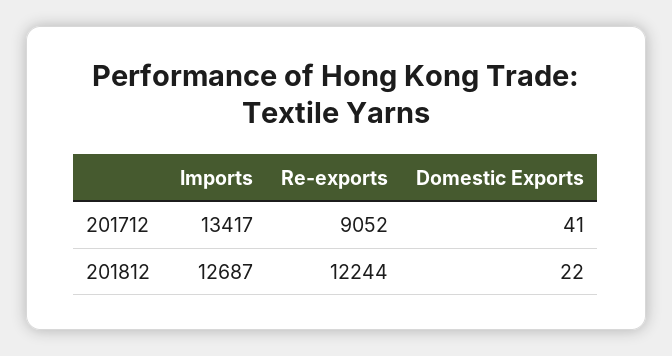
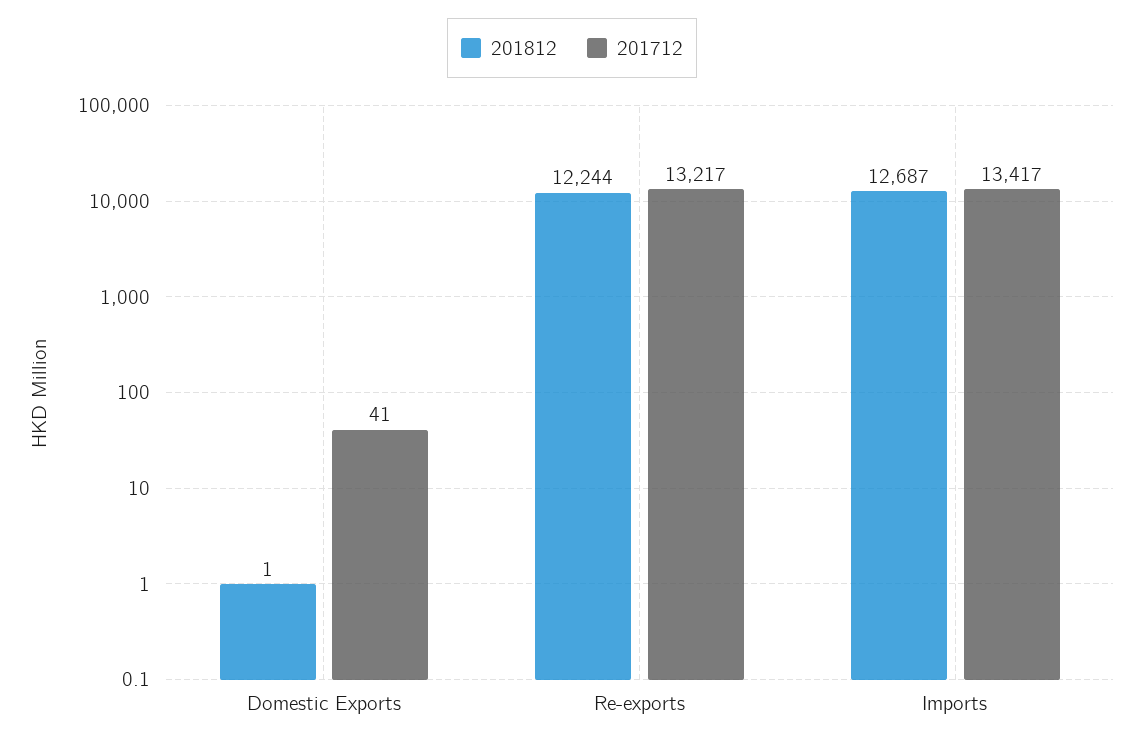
  {
    "201712": {
      "Imports": 13417,
-     "Re-exports": 9052,
+     "Re-exports": 13217,
      "Domestic Exports": 41
    },
    "201812": {
      "Imports": 12687,
      "Re-exports": 12244,
-     "Domestic Exports": 22
+     "Domestic Exports": 1
    }
  }

